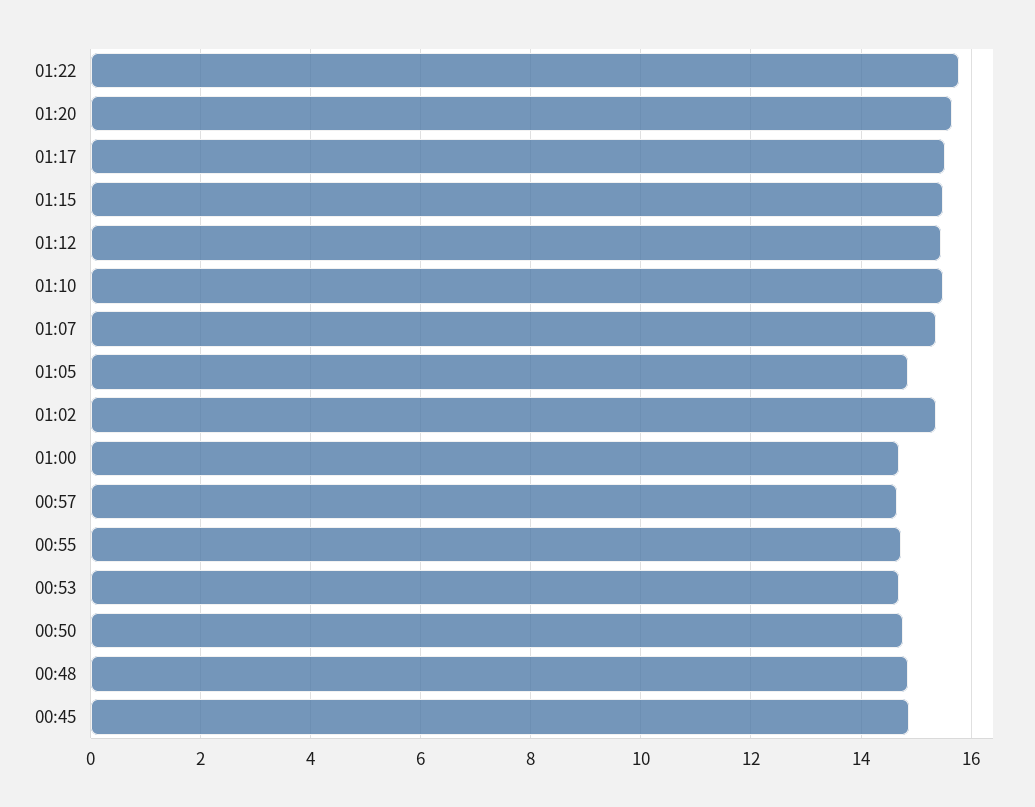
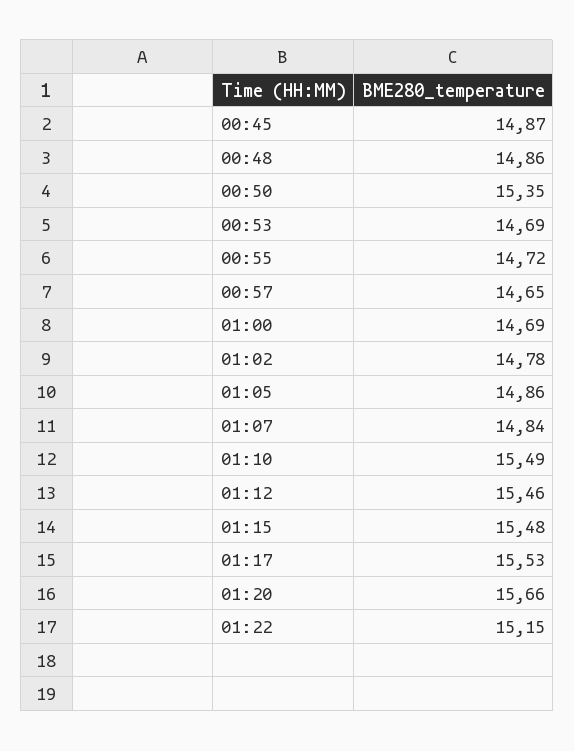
  {
-   "01:22": 15.8,
+   "01:22": 15.15,
    "01:20": 15.66,
    "01:17": 15.53,
    "01:15": 15.48,
    "01:12": 15.46,
    "01:10": 15.49,
-   "01:07": 15.4,
+   "01:07": 14.84,
    "01:05": 14.86,
-   "01:02": 15.4,
+   "01:02": 14.78,
    "01:00": 14.69,
    "00:57": 14.65,
    "00:55": 14.72,
    "00:53": 14.69,
-   "00:50": 14.8,
+   "00:50": 15.35,
    "00:48": 14.86,
    "00:45": 14.87
  }

